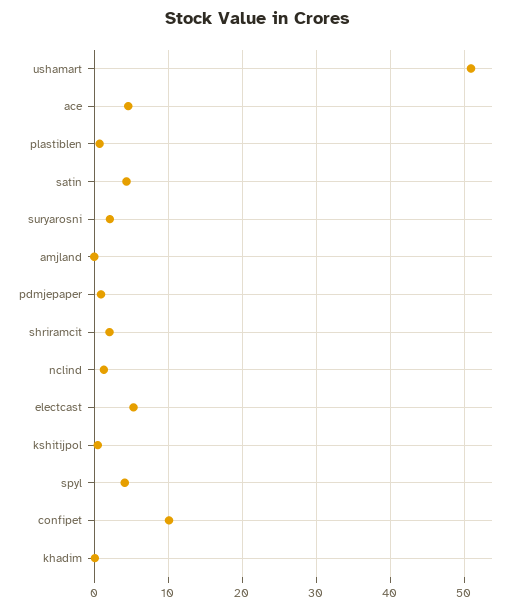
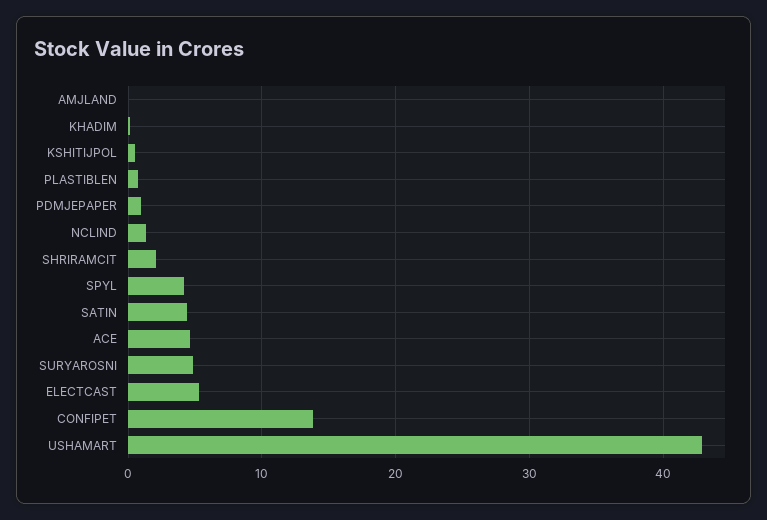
  {
-   "ushamart": 51,
+   "ushamart": 43,
    "ace": 5,
    "plastiblen": 1,
    "satin": 4,
-   "suryarosni": 2,
+   "suryarosni": 5,
    "amjland": 0,
    "pdmjepaper": 1,
    "shriramcit": 2,
    "nclind": 1,
    "electcast": 5,
    "kshitijpol": 1,
    "spyl": 4,
-   "confipet": 10,
+   "confipet": 14,
    "khadim": 0
  }

